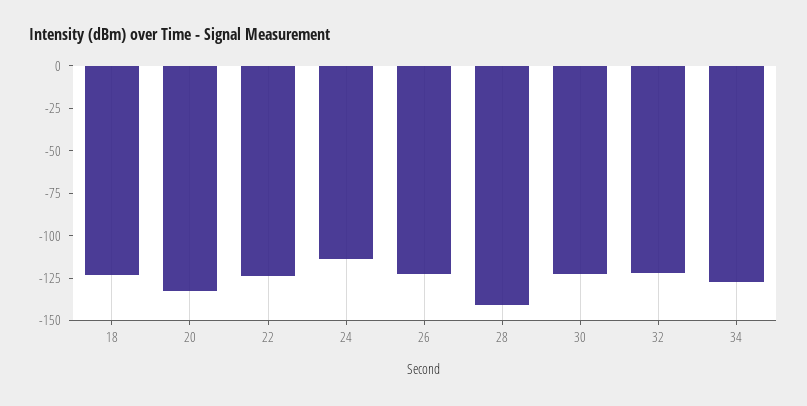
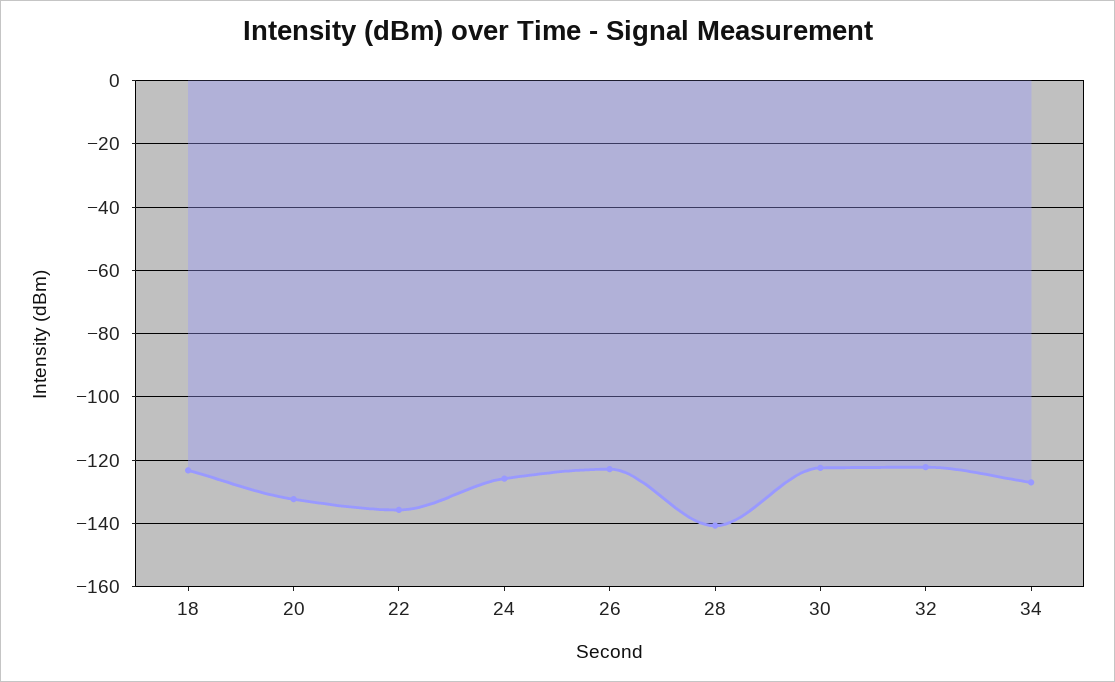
  {
    "18": -124,
    "20": -132,
-   "22": -125,
+   "22": -136,
-   "24": -115,
+   "24": -126,
    "26": -122,
    "28": -140,
    "30": -122,
    "32": -122,
    "34": -128
  }

